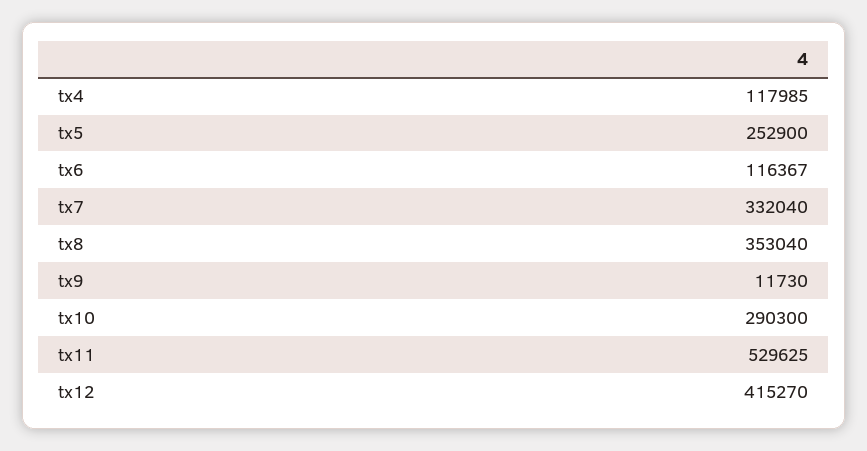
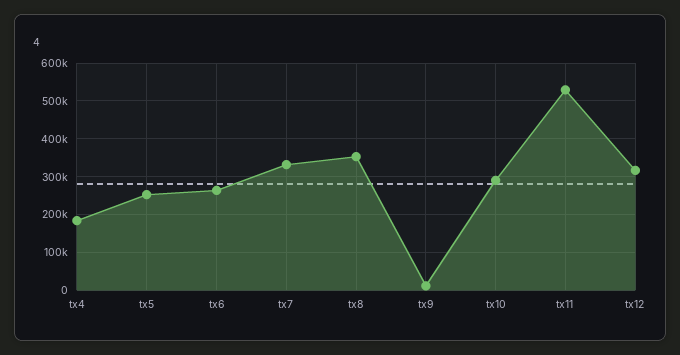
  {
-   "tx4": 117985,
+   "tx4": 180000,
    "tx5": 252900,
-   "tx6": 116367,
+   "tx6": 260000,
    "tx7": 332040,
    "tx8": 353040,
    "tx9": 11730,
    "tx10": 290300,
    "tx11": 529625,
-   "tx12": 415270
+   "tx12": 320000
  }

